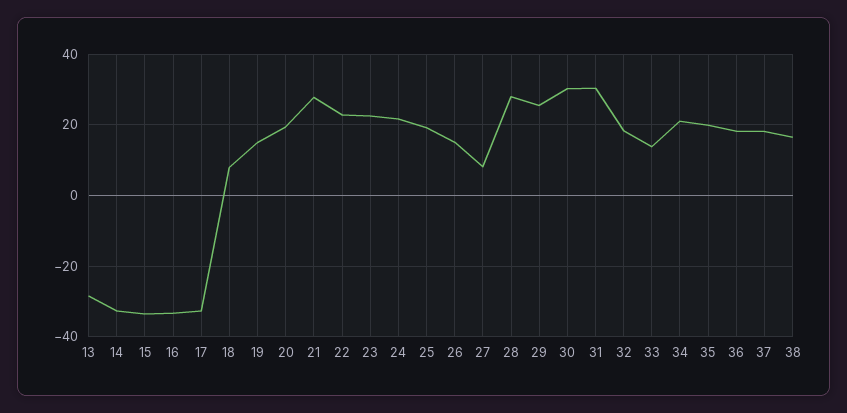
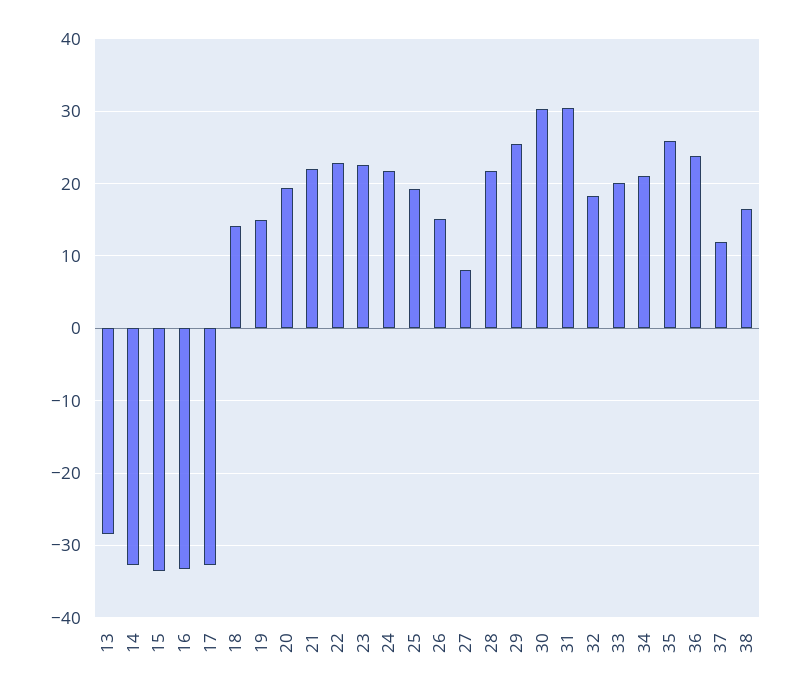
  {
    "13": -28,
    "14": -33,
    "15": -34,
    "16": -33,
    "17": -33,
-   "18": 8,
+   "18": 14,
    "19": 15,
    "20": 19,
-   "21": 28,
+   "21": 22,
    "22": 23,
    "23": 23,
    "24": 22,
    "25": 19,
    "26": 15,
    "27": 8,
-   "28": 28,
+   "28": 22,
    "29": 26,
    "30": 30,
    "31": 30,
    "32": 18,
-   "33": 14,
+   "33": 20,
    "34": 21,
-   "35": 20,
+   "35": 26,
-   "36": 18,
+   "36": 24,
-   "37": 18,
+   "37": 12,
    "38": 17
  }

